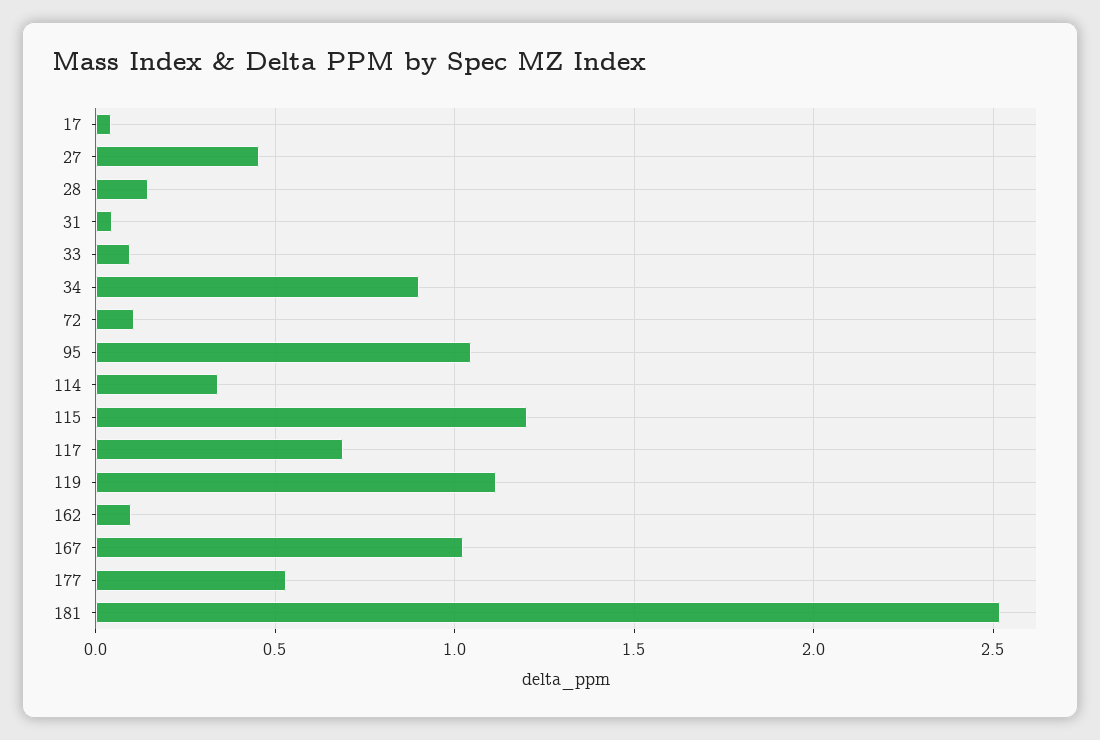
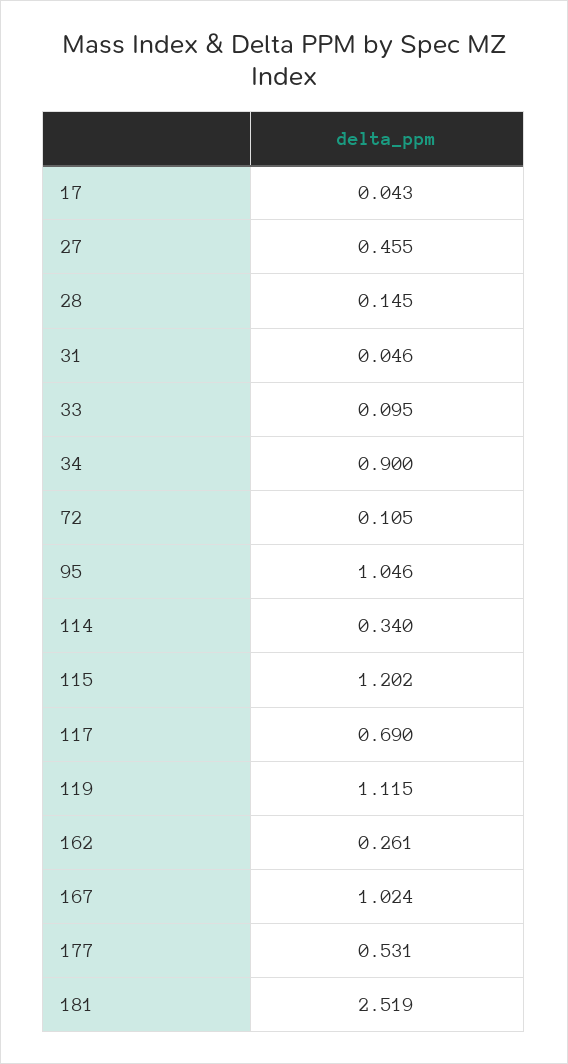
  {
    "17": 0.043,
    "27": 0.455,
    "28": 0.145,
    "31": 0.046,
    "33": 0.095,
    "34": 0.9,
    "72": 0.105,
    "95": 1.046,
    "114": 0.34,
    "115": 1.202,
    "117": 0.69,
    "119": 1.115,
-   "162": 0.1,
+   "162": 0.261,
    "167": 1.024,
    "177": 0.531,
    "181": 2.519
  }

